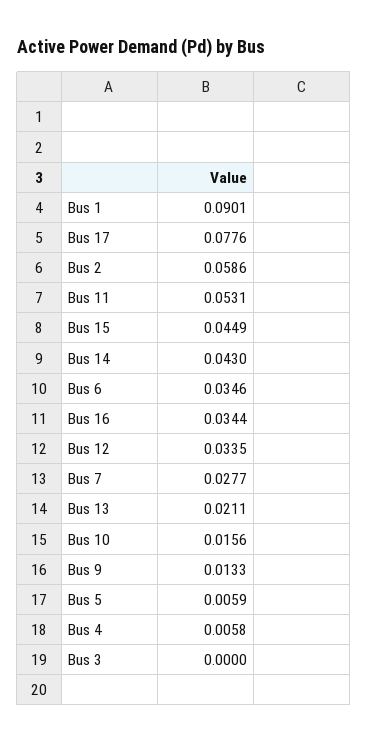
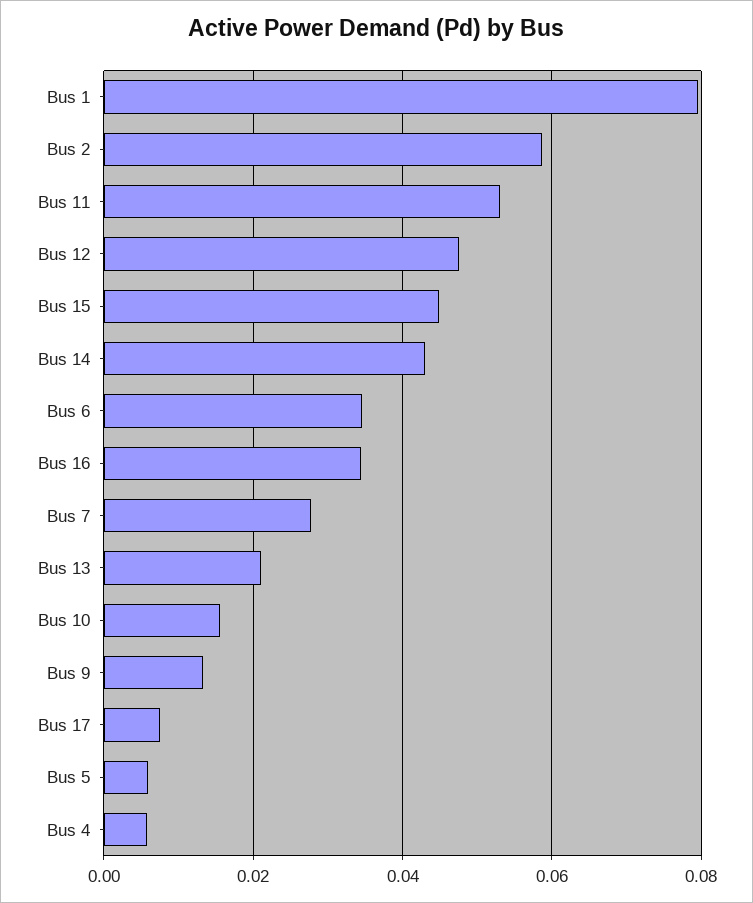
  {
-   "Bus 1": 0.0901,
+   "Bus 1": 0.08,
-   "Bus 17": 0.0776,
+   "Bus 17": 0.008,
    "Bus 2": 0.0586,
    "Bus 11": 0.0531,
    "Bus 15": 0.0449,
    "Bus 14": 0.043,
    "Bus 6": 0.0346,
    "Bus 16": 0.0344,
-   "Bus 12": 0.0335,
+   "Bus 12": 0.048,
    "Bus 7": 0.0277,
    "Bus 13": 0.0211,
    "Bus 10": 0.0156,
    "Bus 9": 0.0133,
    "Bus 5": 0.0059,
-   "Bus 4": 0.0058,
+   "Bus 4": 0.0058
-   "Bus 3": 0
  }

